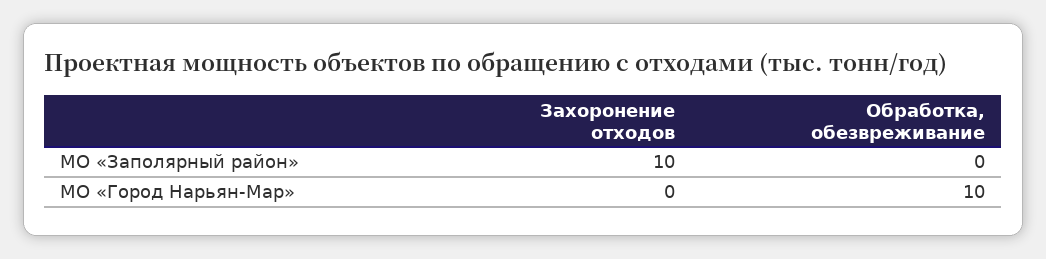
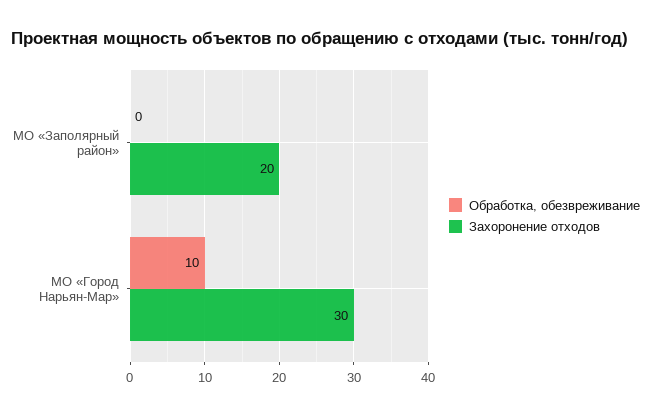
  {
    "Захоронение отходов": {
-     "МО «Заполярный район»": 10,
+     "МО «Заполярный район»": 20,
-     "МО «Город Нарьян-Мар»": 0
+     "МО «Город Нарьян-Мар»": 30
    },
    "Обработка, обезвреживание": {
      "МО «Заполярный район»": 0,
      "МО «Город Нарьян-Мар»": 10
    }
  }

